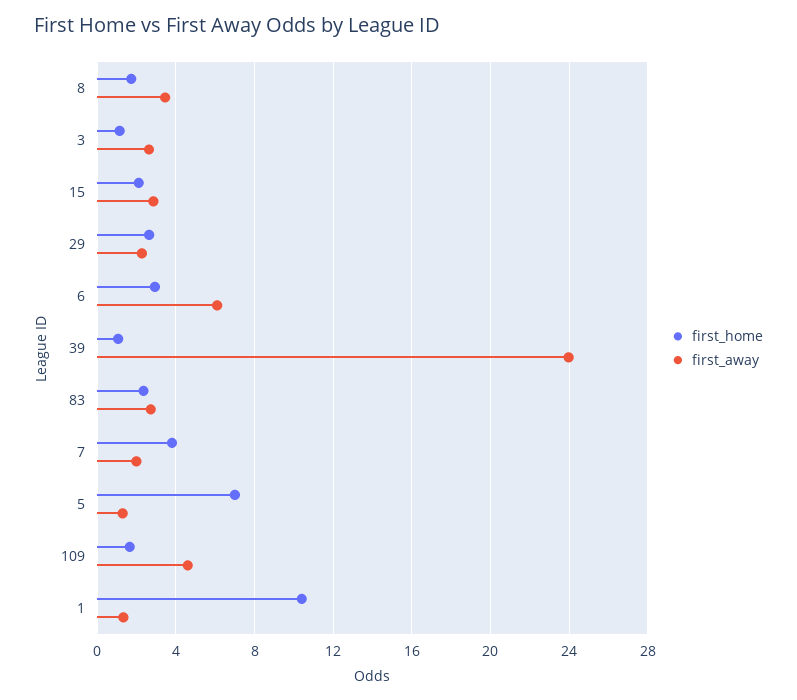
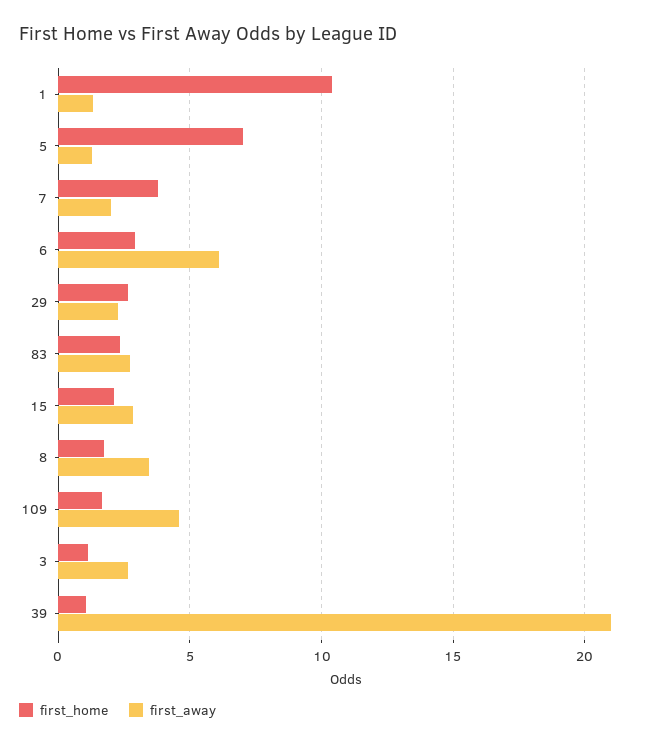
  {
    "first_home": {
      "8": 1.5,
      "3": 1,
      "15": 2,
      "29": 2.5,
      "6": 3,
      "39": 1,
      "83": 2.5,
      "7": 4,
      "5": 7,
      "109": 1.5,
      "1": 10.5
    },
    "first_away": {
      "8": 3.5,
      "3": 2.5,
      "15": 3,
      "29": 2.5,
      "6": 6,
-     "39": 24,
+     "39": 21,
      "83": 2.5,
      "7": 2,
      "5": 1.5,
      "109": 4.5,
      "1": 1.5
    }
  }

